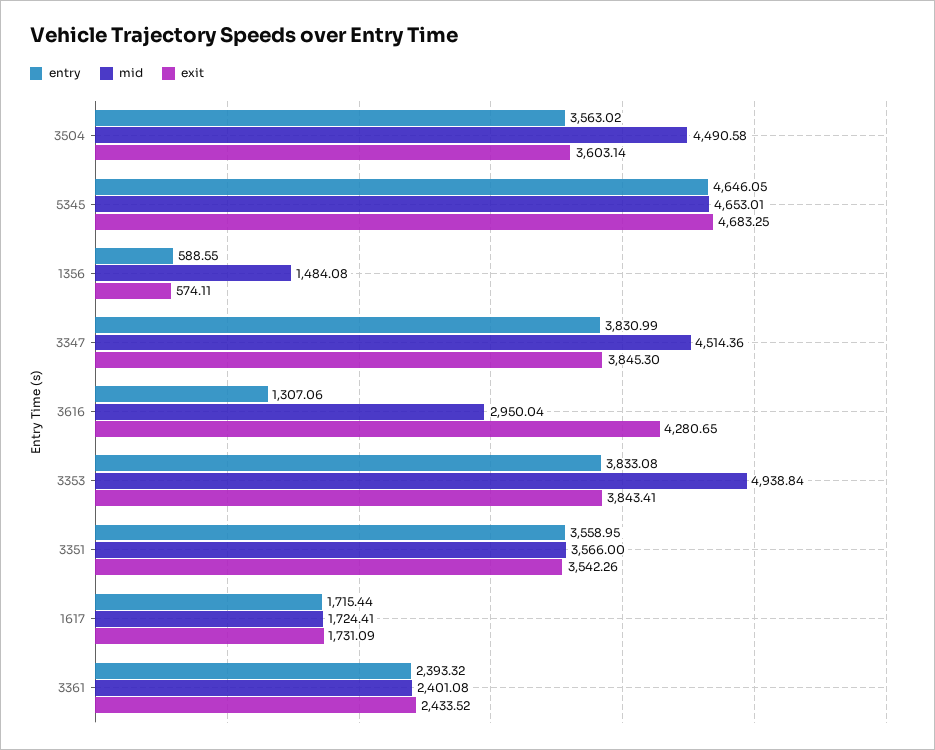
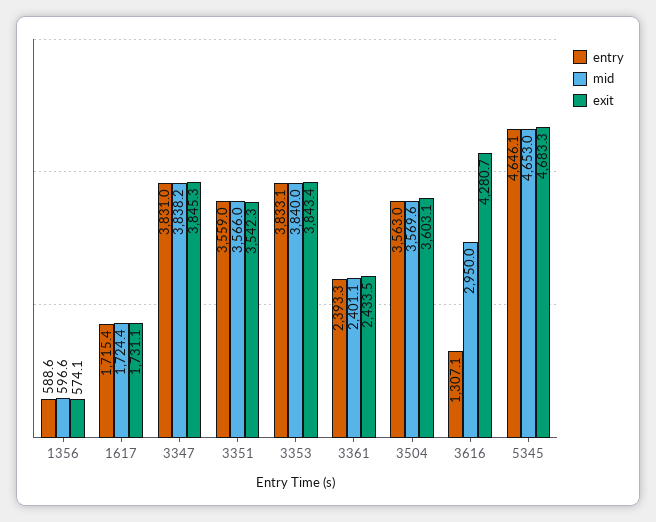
  {
    "entry": {
      "3504": 3563.02,
      "5345": 4646.05,
      "1356": 588.55,
      "3347": 3830.99,
      "3616": 1307.06,
      "3353": 3833.08,
      "3351": 3558.95,
      "1617": 1715.44,
      "3361": 2393.32
    },
    "mid": {
-     "3504": 4490.58,
+     "3504": 3569.6,
      "5345": 4653.01,
-     "1356": 1484.08,
+     "1356": 596.6,
-     "3347": 4514.36,
+     "3347": 3838.2,
      "3616": 2950.04,
-     "3353": 4938.84,
+     "3353": 3840,
      "3351": 3566,
      "1617": 1724.41,
      "3361": 2401.08
    },
    "exit": {
      "3504": 3603.14,
      "5345": 4683.25,
      "1356": 574.11,
      "3347": 3845.3,
      "3616": 4280.65,
      "3353": 3843.41,
      "3351": 3542.26,
      "1617": 1731.09,
      "3361": 2433.52
    }
  }

